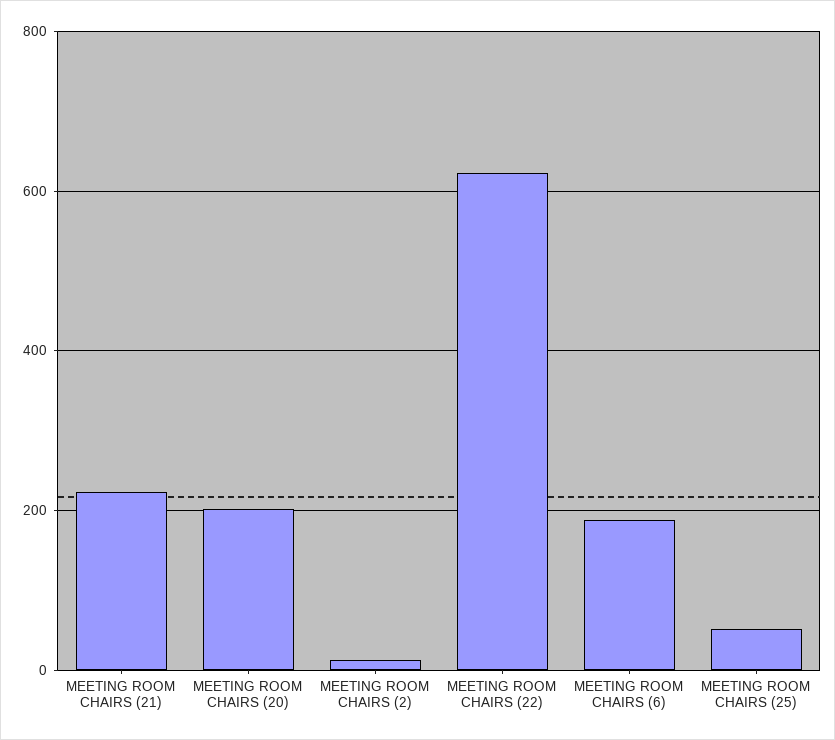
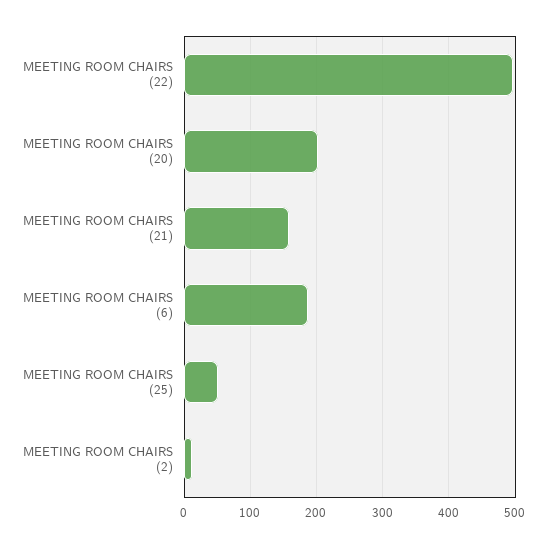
  {
-   "MEETING ROOM CHAIRS (21)": 220,
+   "MEETING ROOM CHAIRS (21)": 160,
    "MEETING ROOM CHAIRS (20)": 200,
    "MEETING ROOM CHAIRS (2)": 10,
-   "MEETING ROOM CHAIRS (22)": 620,
+   "MEETING ROOM CHAIRS (22)": 500,
    "MEETING ROOM CHAIRS (6)": 190,
    "MEETING ROOM CHAIRS (25)": 50
  }

